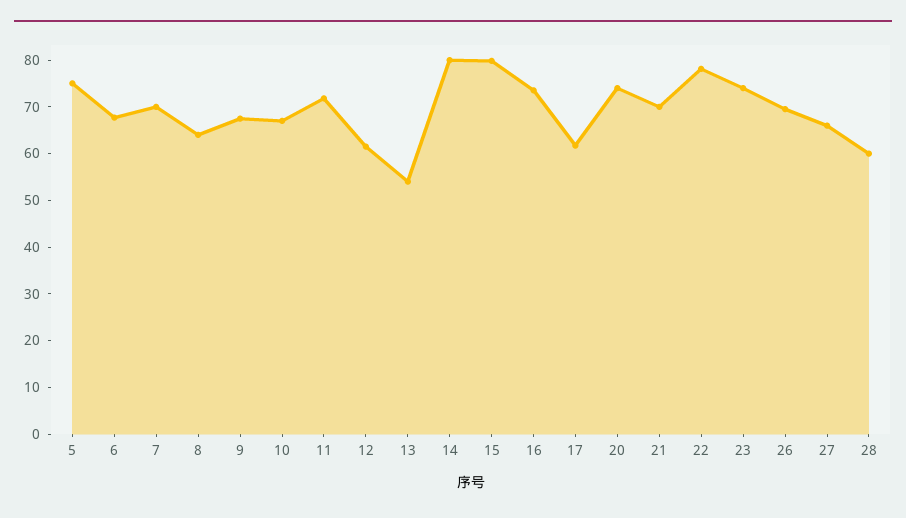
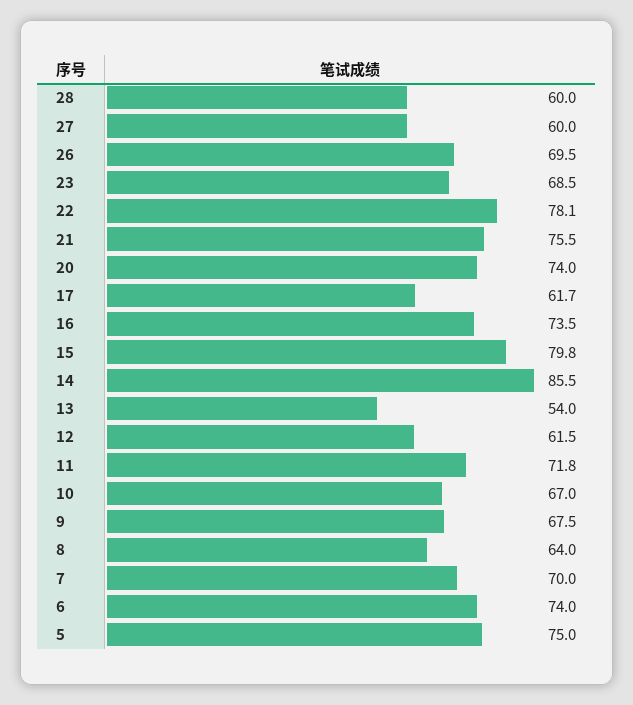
  {
    "5": 75,
-   "6": 68,
+   "6": 74,
    "7": 70,
    "8": 64,
    "9": 67.5,
    "10": 67,
    "11": 71.8,
    "12": 61.5,
    "13": 54,
-   "14": 80,
+   "14": 85.5,
    "15": 79.8,
    "16": 73.5,
    "17": 61.7,
    "20": 74,
-   "21": 70,
+   "21": 75.5,
    "22": 78.1,
-   "23": 74,
+   "23": 68.5,
    "26": 69.5,
-   "27": 66,
+   "27": 60,
    "28": 60
  }

